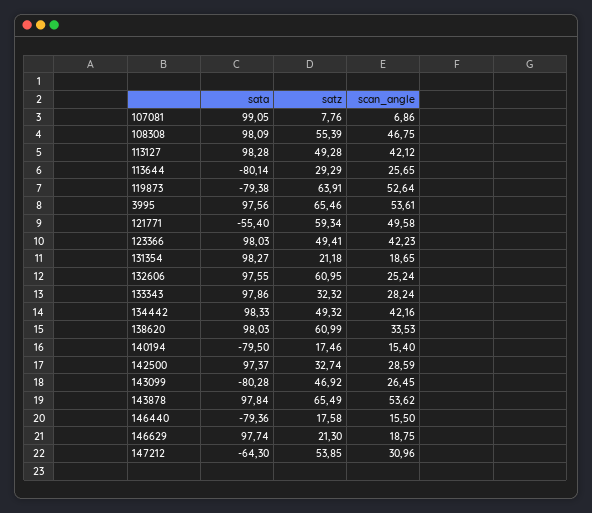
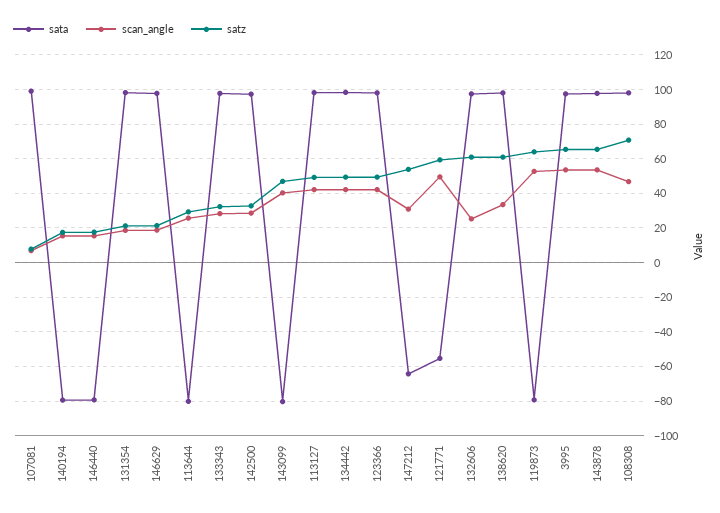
  {
    "sata": {
      "107081": 99.05,
      "108308": 98.09,
      "113127": 98.28,
      "113644": -80.14,
      "119873": -79.38,
      "3995": 97.56,
      "121771": -55.4,
      "123366": 98.03,
      "131354": 98.27,
      "132606": 97.55,
      "133343": 97.86,
      "134442": 98.33,
      "138620": 98.03,
      "140194": -79.5,
      "142500": 97.37,
      "143099": -80.28,
      "143878": 97.84,
      "146440": -79.36,
      "146629": 97.74,
      "147212": -64.3
    },
    "satz": {
      "107081": 7.76,
-     "108308": 55.39,
+     "108308": 70,
      "113127": 49.28,
      "113644": 29.29,
      "119873": 63.91,
      "3995": 65.46,
      "121771": 59.34,
      "123366": 49.41,
      "131354": 21.18,
      "132606": 60.95,
      "133343": 32.32,
      "134442": 49.32,
      "138620": 60.99,
      "140194": 17.46,
      "142500": 32.74,
      "143099": 46.92,
      "143878": 65.49,
      "146440": 17.58,
      "146629": 21.3,
      "147212": 53.85
    },
    "scan_angle": {
      "107081": 6.86,
      "108308": 46.75,
      "113127": 42.12,
      "113644": 25.65,
      "119873": 52.64,
      "3995": 53.61,
      "121771": 49.58,
      "123366": 42.23,
      "131354": 18.65,
      "132606": 25.24,
      "133343": 28.24,
      "134442": 42.16,
      "138620": 33.53,
      "140194": 15.4,
      "142500": 28.59,
-     "143099": 26.45,
+     "143099": 40,
      "143878": 53.62,
      "146440": 15.5,
      "146629": 18.75,
      "147212": 30.96
    }
  }

